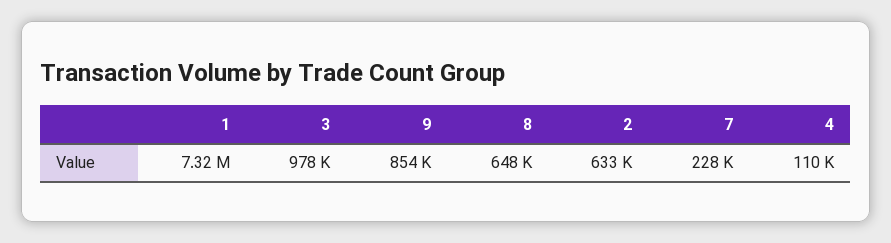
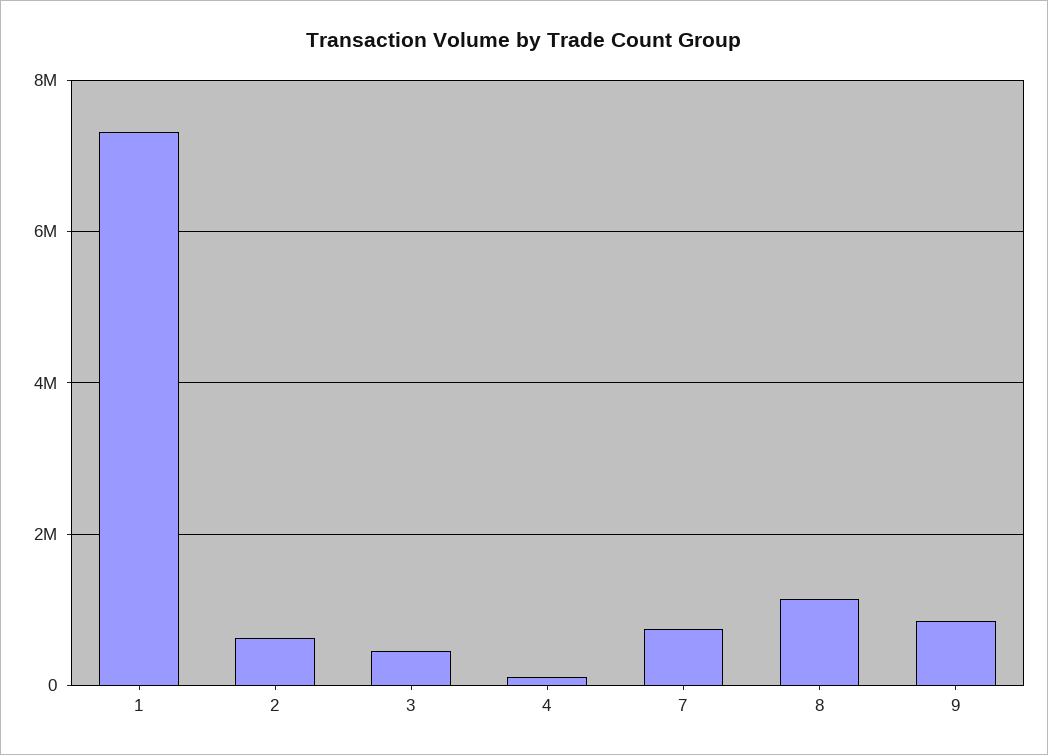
  {
    "1": 7320000,
-   "3": 978000,
+   "3": 400000,
    "9": 854000,
-   "8": 648000,
+   "8": 1200000,
    "2": 633000,
-   "7": 228000,
+   "7": 800000,
    "4": 110000
  }

